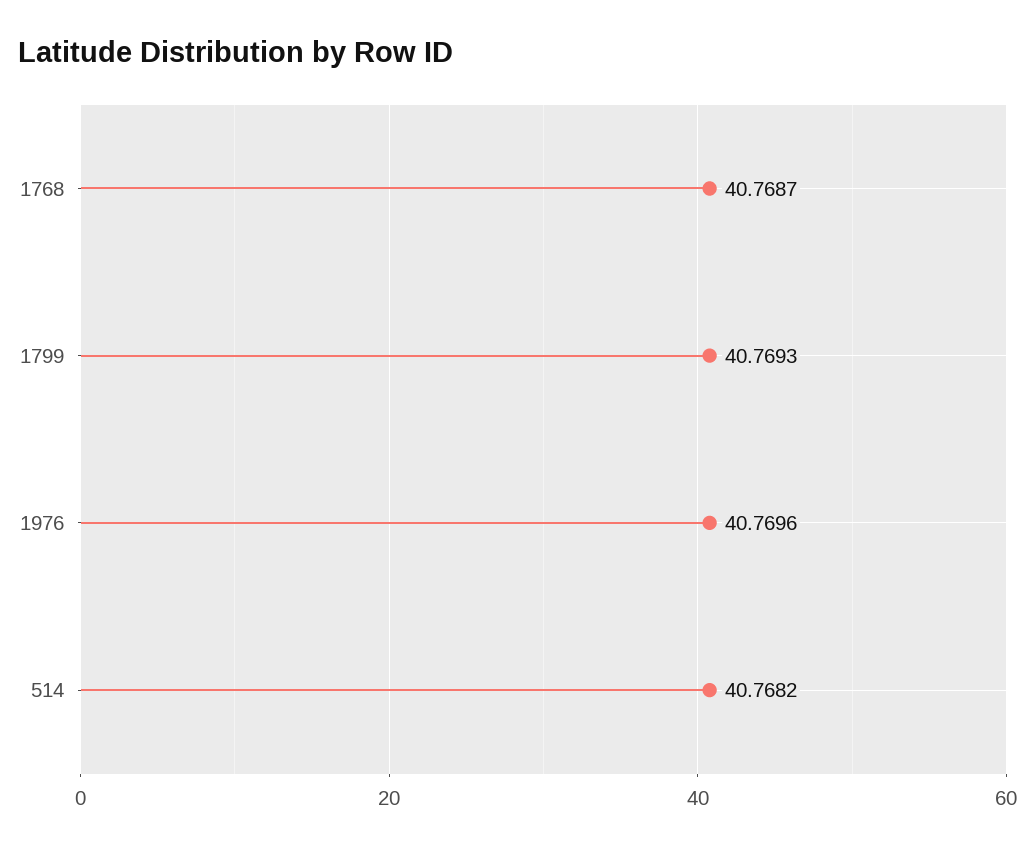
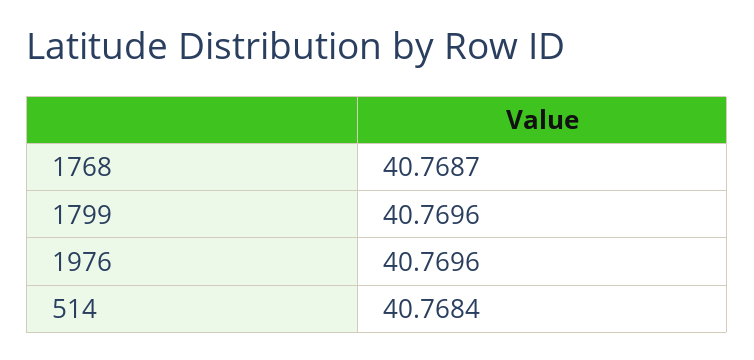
  {
    "1768": 40.7687,
-   "1799": 40.7693,
+   "1799": 40.7696,
    "1976": 40.7696,
-   "514": 40.7682
+   "514": 40.7684
  }

